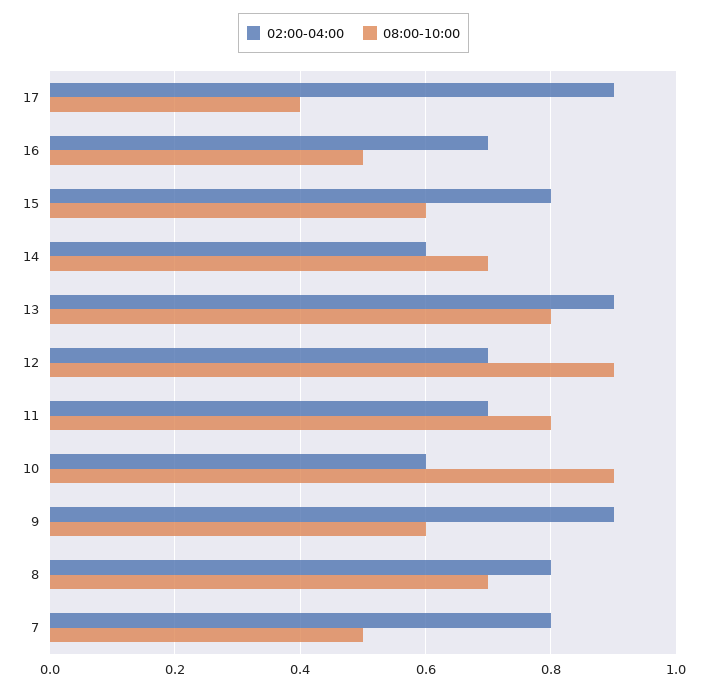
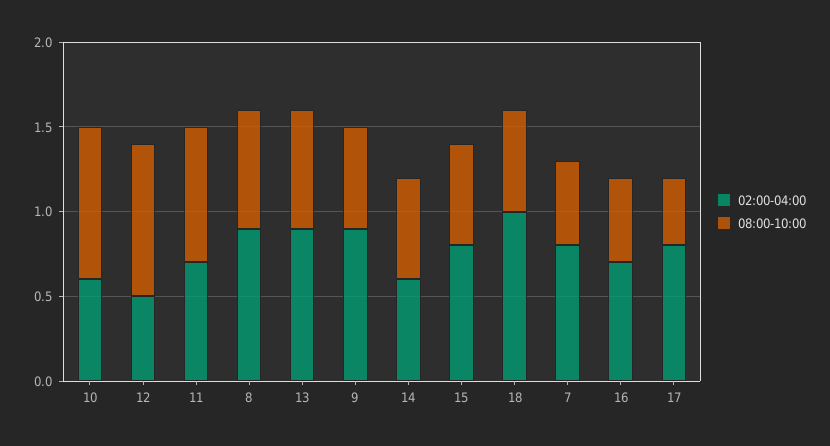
  {
    "02:00-04:00": {
-     "17": 0.9,
+     "17": 0.8,
      "16": 0.7,
      "15": 0.8,
      "14": 0.6,
      "13": 0.9,
-     "12": 0.7,
+     "12": 0.5,
      "11": 0.7,
      "10": 0.6,
      "9": 0.9,
-     "8": 0.8,
+     "8": 0.9,
-     "7": 0.8
+     "7": 0.8,
+     "18": 1
    },
    "08:00-10:00": {
      "17": 0.4,
      "16": 0.5,
      "15": 0.6,
-     "14": 0.7,
+     "14": 0.6,
-     "13": 0.8,
+     "13": 0.7,
      "12": 0.9,
      "11": 0.8,
      "10": 0.9,
      "9": 0.6,
      "8": 0.7,
-     "7": 0.5
+     "7": 0.5,
+     "18": 0.6
    }
  }

